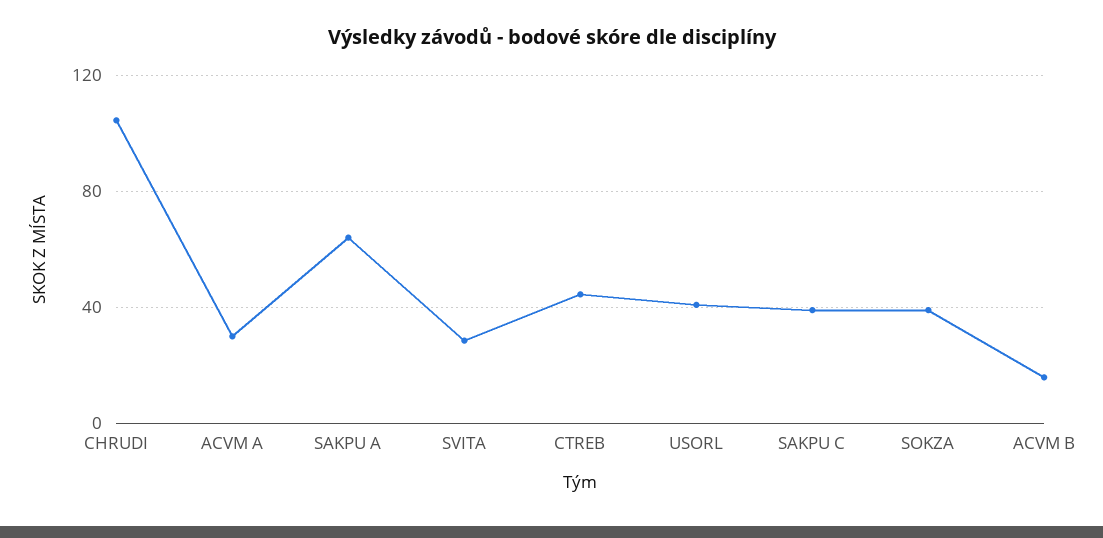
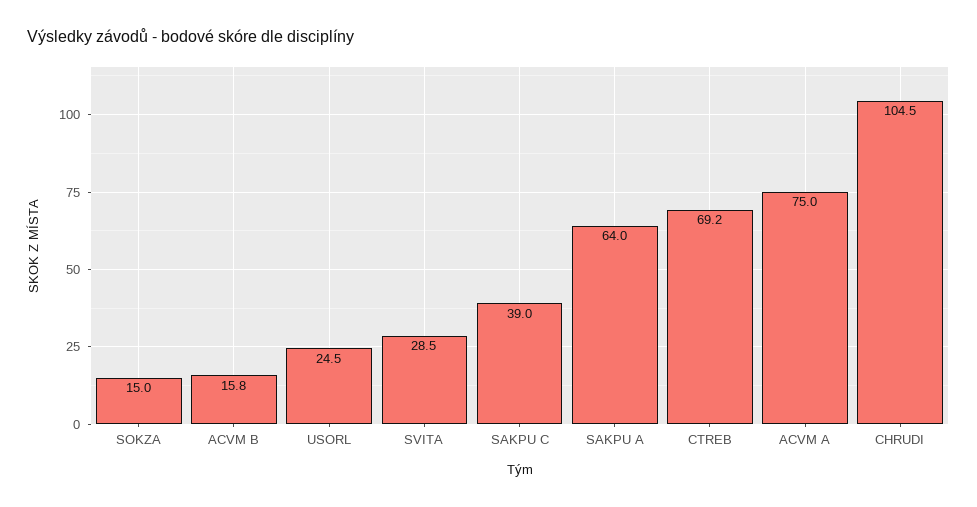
  {
    "CHRUDI": 104.5,
-   "ACVM A": 30,
+   "ACVM A": 75,
    "SAKPU A": 64,
    "SVITA": 28.5,
-   "CTREB": 45,
+   "CTREB": 69.2,
-   "USORL": 40,
+   "USORL": 24.5,
    "SAKPU C": 39,
-   "SOKZA": 40,
+   "SOKZA": 15,
    "ACVM B": 15.8
  }

